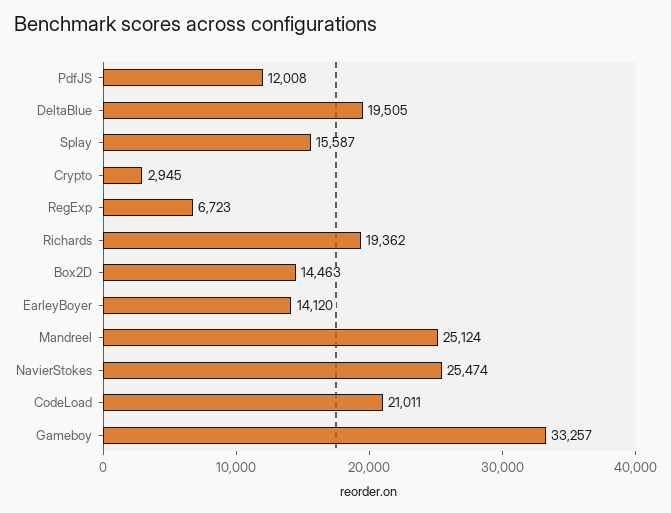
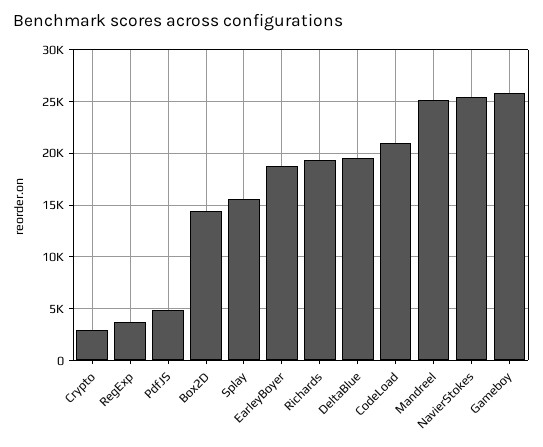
  {
-   "PdfJS": 12008,
+   "PdfJS": 5000,
    "DeltaBlue": 19505,
    "Splay": 15587,
    "Crypto": 2945,
-   "RegExp": 6723,
+   "RegExp": 4000,
    "Richards": 19362,
    "Box2D": 14463,
-   "EarleyBoyer": 14120,
+   "EarleyBoyer": 19000,
    "Mandreel": 25124,
    "NavierStokes": 25474,
    "CodeLoad": 21011,
-   "Gameboy": 33257
+   "Gameboy": 26000
  }

